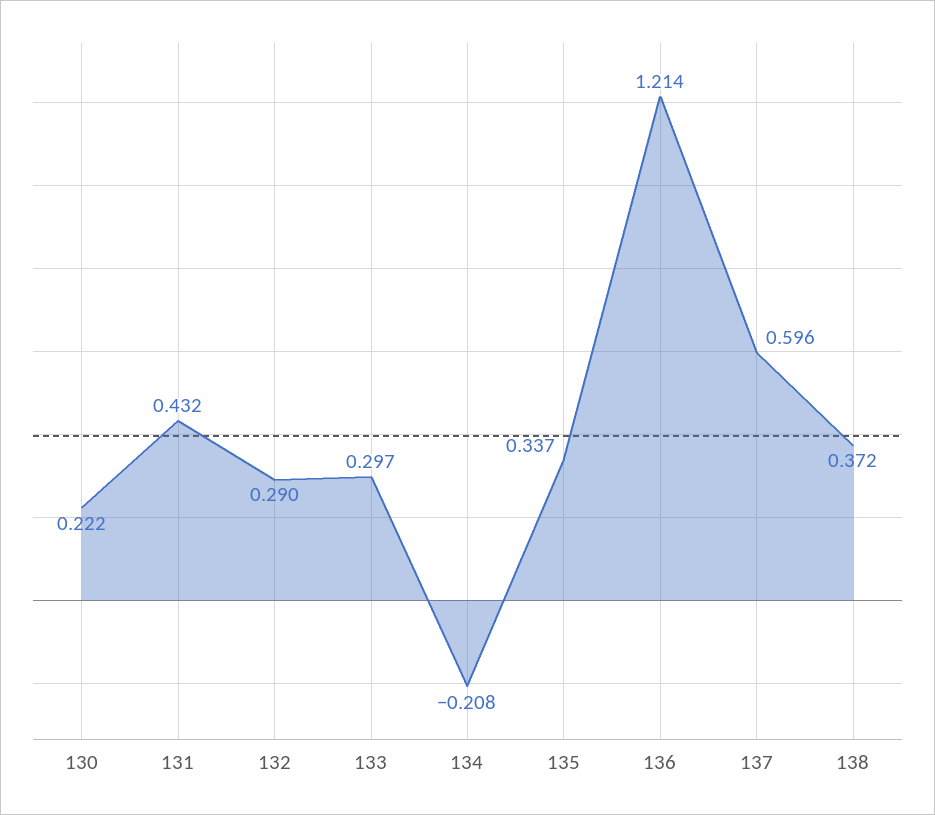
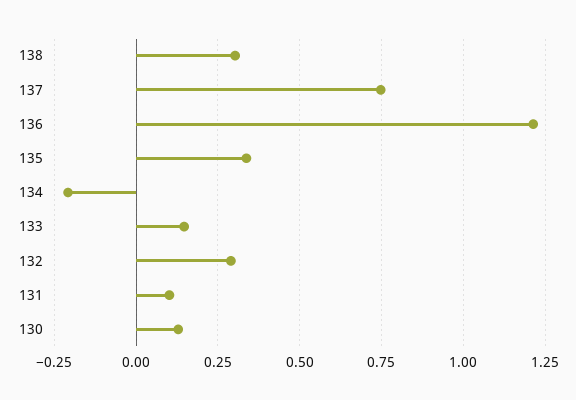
  {
-   "130": 0.222,
+   "130": 0.125,
-   "131": 0.432,
+   "131": 0.1,
    "132": 0.29,
-   "133": 0.297,
+   "133": 0.15,
    "134": -0.208,
    "135": 0.337,
    "136": 1.214,
-   "137": 0.596,
+   "137": 0.75,
-   "138": 0.372
+   "138": 0.3
  }

